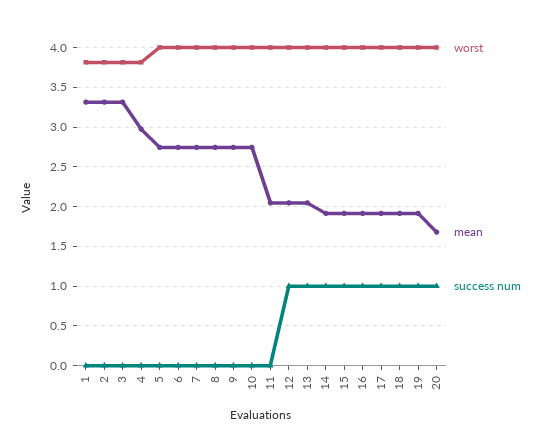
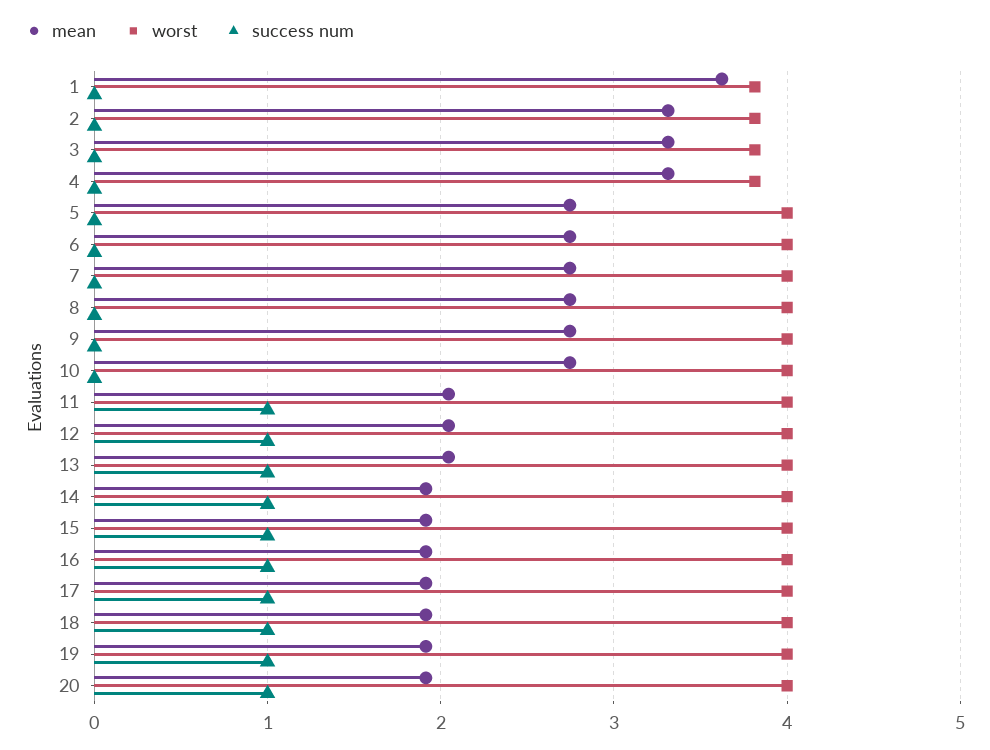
  {
    "worst": {
      "1": 3.8,
      "2": 3.8,
      "3": 3.8,
      "4": 3.8,
      "5": 4,
      "6": 4,
      "7": 4,
      "8": 4,
      "9": 4,
      "10": 4,
      "11": 4,
      "12": 4,
      "13": 4,
      "14": 4,
      "15": 4,
      "16": 4,
      "17": 4,
      "18": 4,
      "19": 4,
      "20": 4
    },
    "mean": {
-     "1": 3.3,
+     "1": 3.6,
      "2": 3.3,
      "3": 3.3,
-     "4": 3,
+     "4": 3.3,
      "5": 2.7,
      "6": 2.7,
      "7": 2.7,
      "8": 2.7,
      "9": 2.7,
      "10": 2.7,
      "11": 2,
      "12": 2,
      "13": 2,
      "14": 1.9,
      "15": 1.9,
      "16": 1.9,
      "17": 1.9,
      "18": 1.9,
      "19": 1.9,
-     "20": 1.7
+     "20": 1.9
    },
    "success num": {
      "1": 0,
      "2": 0,
      "3": 0,
      "4": 0,
      "5": 0,
      "6": 0,
      "7": 0,
      "8": 0,
      "9": 0,
      "10": 0,
-     "11": 0,
+     "11": 1,
      "12": 1,
      "13": 1,
      "14": 1,
      "15": 1,
      "16": 1,
      "17": 1,
      "18": 1,
      "19": 1,
      "20": 1
    }
  }

